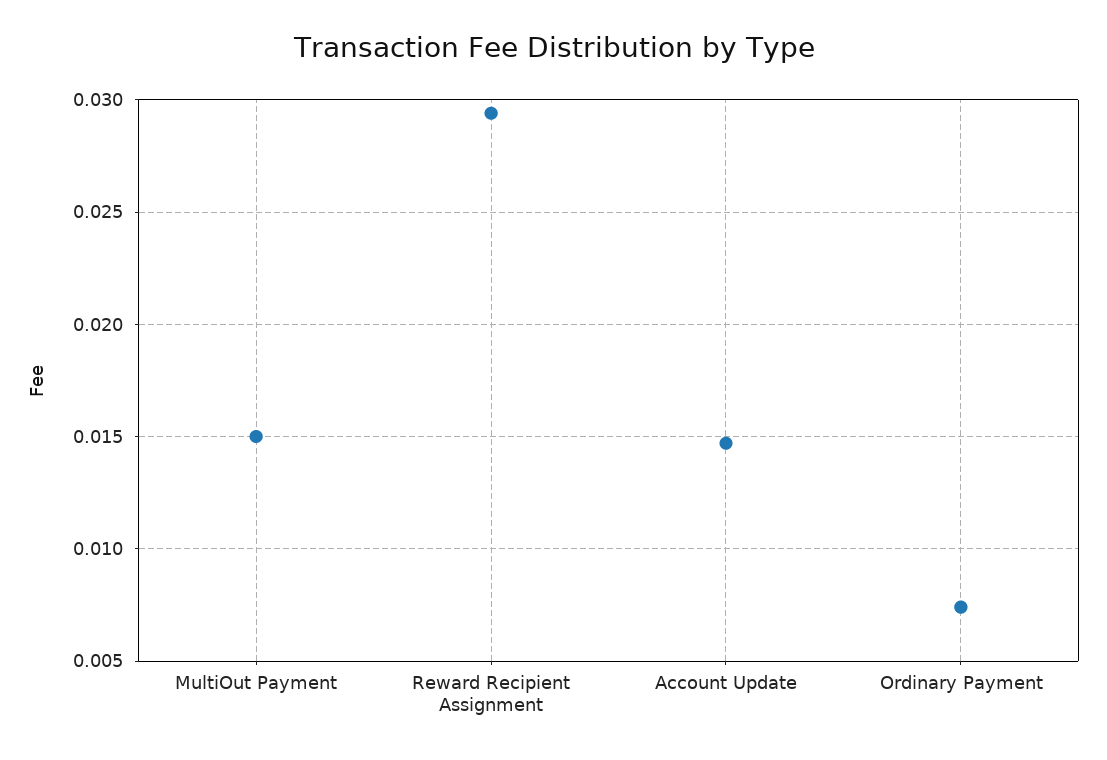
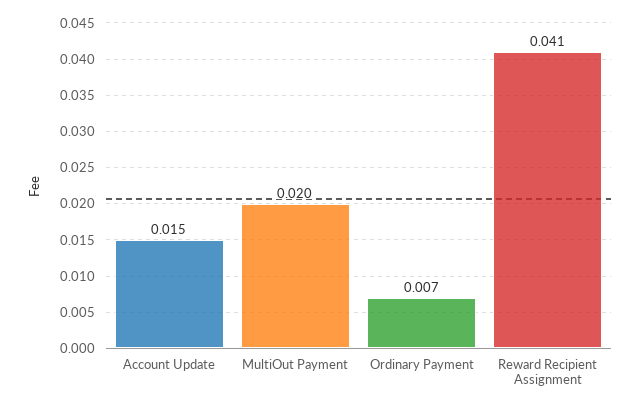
  {
-   "MultiOut Payment": 0.015,
+   "MultiOut Payment": 0.02,
-   "Reward Recipient Assignment": 0.0295,
+   "Reward Recipient Assignment": 0.041,
    "Account Update": 0.015,
    "Ordinary Payment": 0.007
  }

